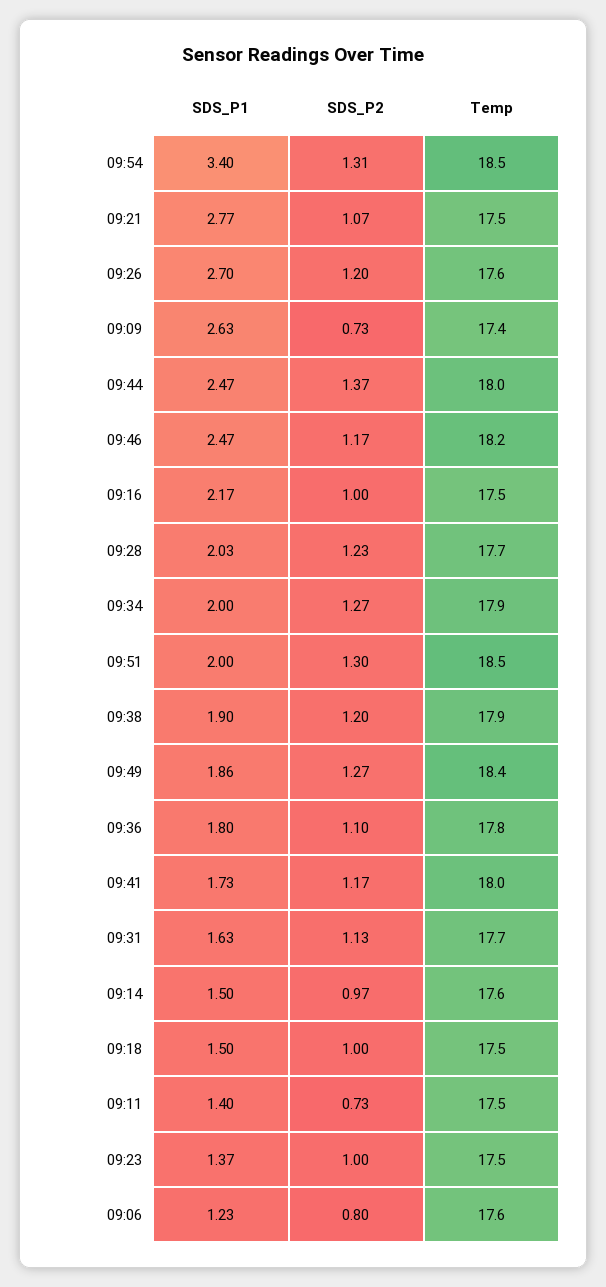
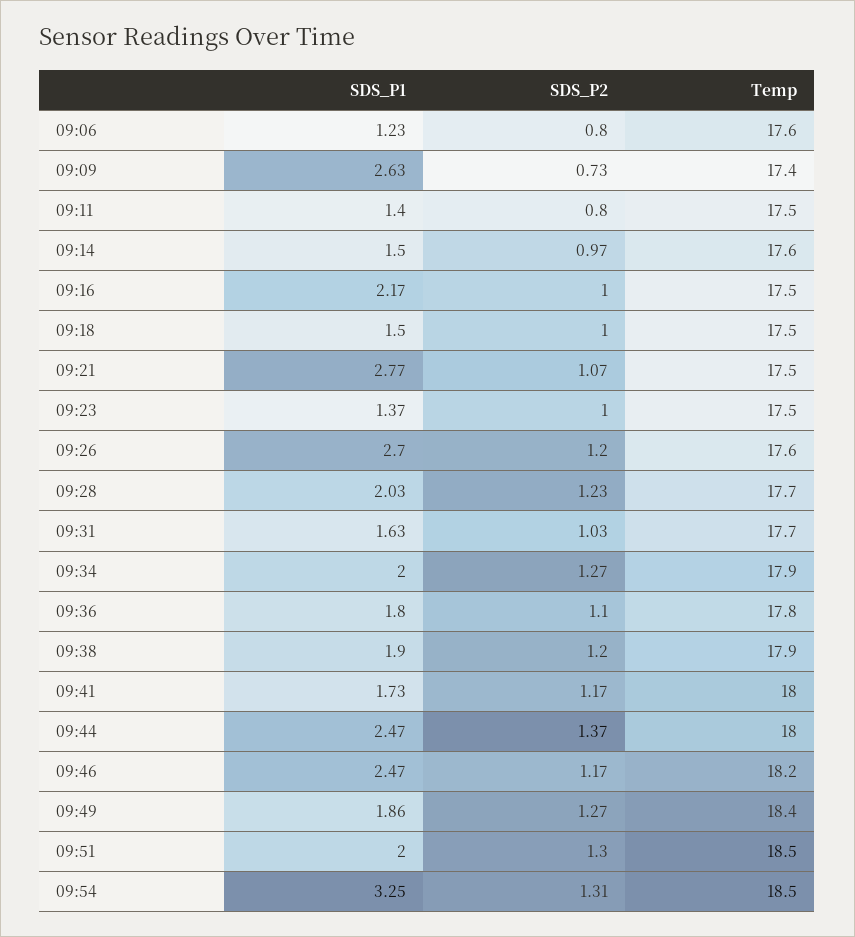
  {
    "SDS_P1": {
-     "09:54": 3.4,
+     "09:54": 3.25,
      "09:21": 2.77,
      "09:26": 2.7,
      "09:09": 2.63,
      "09:44": 2.47,
      "09:46": 2.47,
      "09:16": 2.17,
      "09:28": 2.03,
      "09:34": 2,
      "09:51": 2,
      "09:38": 1.9,
      "09:49": 1.86,
      "09:36": 1.8,
      "09:41": 1.73,
      "09:31": 1.63,
      "09:14": 1.5,
      "09:18": 1.5,
      "09:11": 1.4,
      "09:23": 1.37,
      "09:06": 1.23
    },
    "SDS_P2": {
      "09:54": 1.31,
      "09:21": 1.07,
      "09:26": 1.2,
      "09:09": 0.73,
      "09:44": 1.37,
      "09:46": 1.17,
      "09:16": 1,
      "09:28": 1.23,
      "09:34": 1.27,
      "09:51": 1.3,
      "09:38": 1.2,
      "09:49": 1.27,
      "09:36": 1.1,
      "09:41": 1.17,
-     "09:31": 1.13,
+     "09:31": 1.03,
      "09:14": 0.97,
      "09:18": 1,
-     "09:11": 0.73,
+     "09:11": 0.8,
      "09:23": 1,
      "09:06": 0.8
    },
    "Temp": {
      "09:54": 18.5,
      "09:21": 17.5,
      "09:26": 17.6,
      "09:09": 17.4,
      "09:44": 18,
      "09:46": 18.2,
      "09:16": 17.5,
      "09:28": 17.7,
      "09:34": 17.9,
      "09:51": 18.5,
      "09:38": 17.9,
      "09:49": 18.4,
      "09:36": 17.8,
      "09:41": 18,
      "09:31": 17.7,
      "09:14": 17.6,
      "09:18": 17.5,
      "09:11": 17.5,
      "09:23": 17.5,
      "09:06": 17.6
    }
  }

